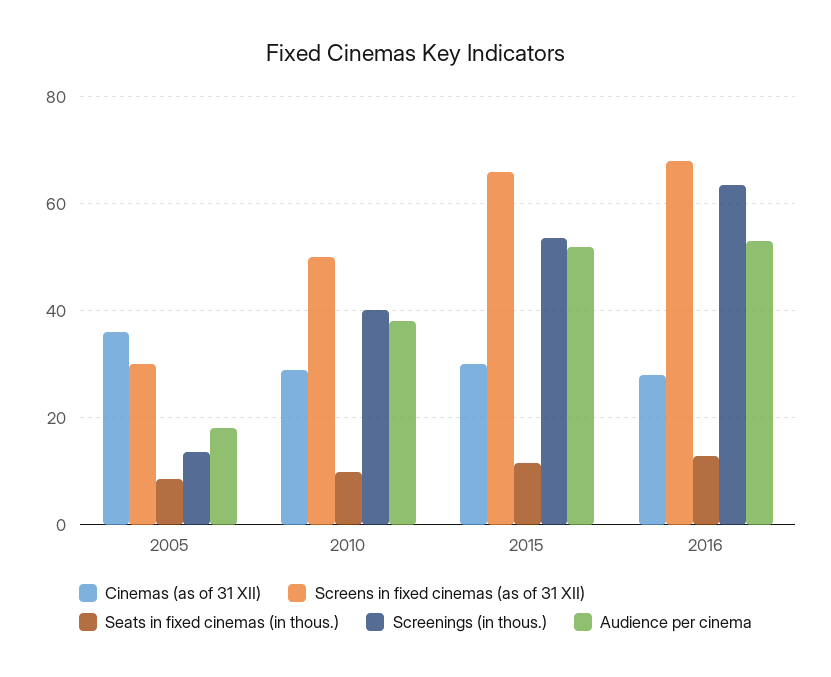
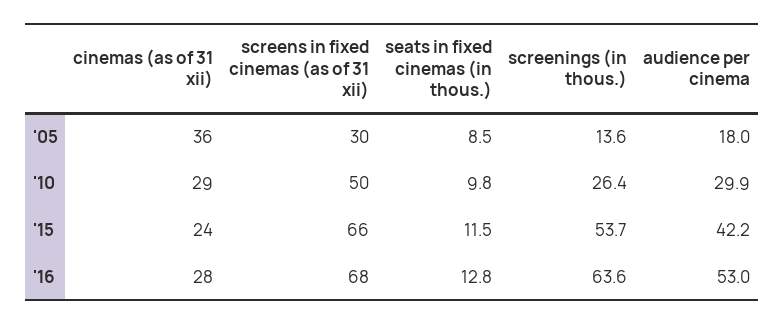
  {
    "Cinemas (as of 31 XII)": {
      "2005": 36,
      "2010": 29,
-     "2015": 30,
+     "2015": 24,
      "2016": 28
    },
    "Screens in fixed cinemas (as of 31 XII)": {
      "2005": 30,
      "2010": 50,
      "2015": 66,
      "2016": 68
    },
    "Seats in fixed cinemas (in thous.)": {
      "2005": 8.5,
      "2010": 9.8,
      "2015": 11.5,
      "2016": 12.8
    },
    "Screenings (in thous.)": {
      "2005": 13.6,
-     "2010": 40,
+     "2010": 26.4,
      "2015": 53.7,
      "2016": 63.6
    },
    "Audience per cinema": {
      "2005": 18,
-     "2010": 38,
+     "2010": 29.9,
-     "2015": 52,
+     "2015": 42.2,
      "2016": 53
    }
  }

